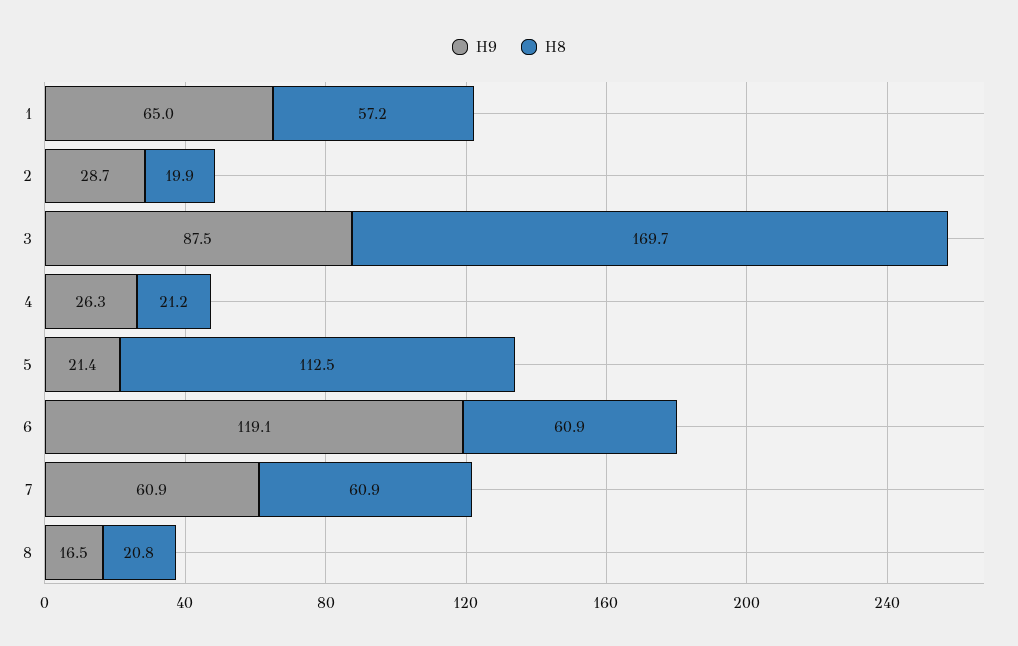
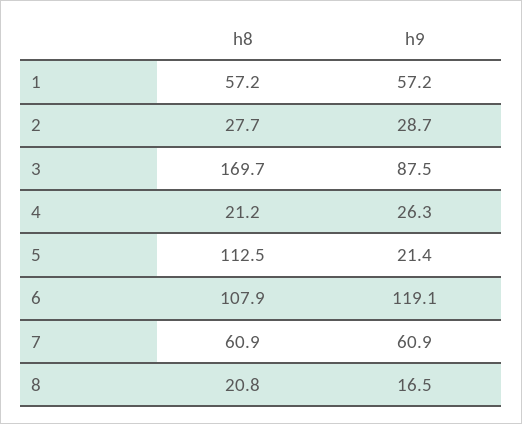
  {
    "H9": {
-     "1": 65,
+     "1": 57.2,
      "2": 28.7,
      "3": 87.5,
      "4": 26.3,
      "5": 21.4,
      "6": 119.1,
      "7": 60.9,
      "8": 16.5
    },
    "H8": {
      "1": 57.2,
-     "2": 19.9,
+     "2": 27.7,
      "3": 169.7,
      "4": 21.2,
      "5": 112.5,
-     "6": 60.9,
+     "6": 107.9,
      "7": 60.9,
      "8": 20.8
    }
  }

